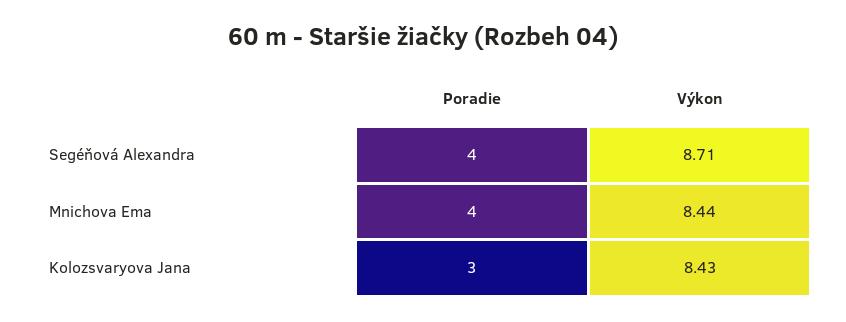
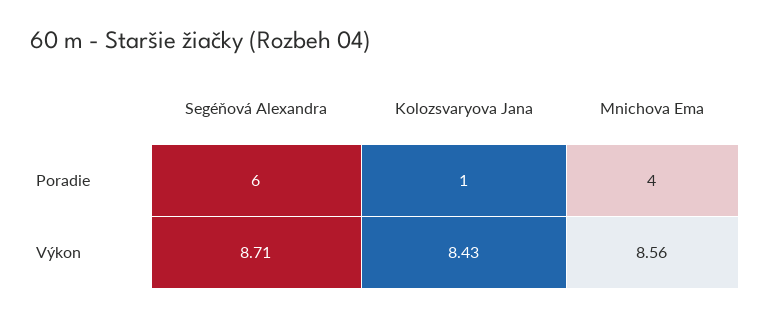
  {
    "Poradie": {
-     "Segéňová Alexandra": 4,
+     "Segéňová Alexandra": 6,
      "Mnichova Ema": 4,
-     "Kolozsvaryova Jana": 3
+     "Kolozsvaryova Jana": 1
    },
    "Výkon": {
      "Segéňová Alexandra": 8.71,
-     "Mnichova Ema": 8.44,
+     "Mnichova Ema": 8.56,
      "Kolozsvaryova Jana": 8.43
    }
  }

